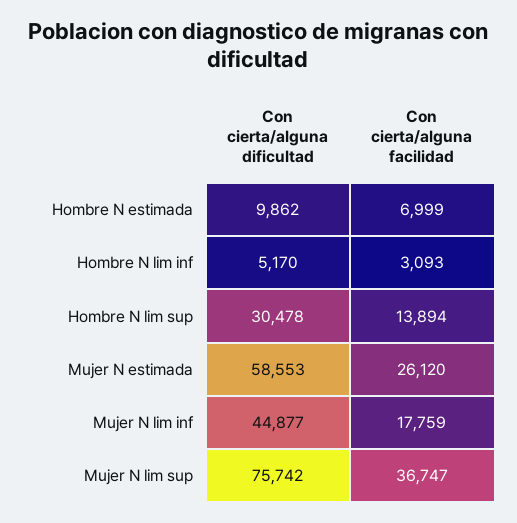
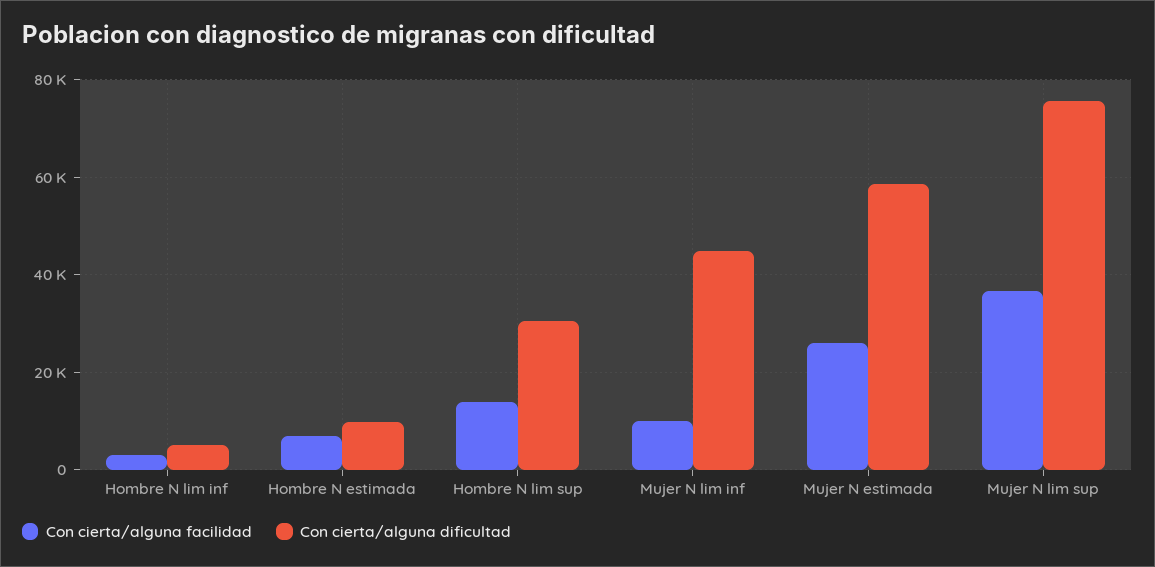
  {
    "Con cierta/alguna dificultad": {
      "Hombre N estimada": 9862,
      "Hombre N lim inf": 5170,
      "Hombre N lim sup": 30478,
      "Mujer N estimada": 58553,
      "Mujer N lim inf": 44877,
      "Mujer N lim sup": 75742
    },
    "Con cierta/alguna facilidad": {
      "Hombre N estimada": 6999,
      "Hombre N lim inf": 3093,
      "Hombre N lim sup": 13894,
      "Mujer N estimada": 26120,
-     "Mujer N lim inf": 17759,
+     "Mujer N lim inf": 10000,
      "Mujer N lim sup": 36747
    }
  }

